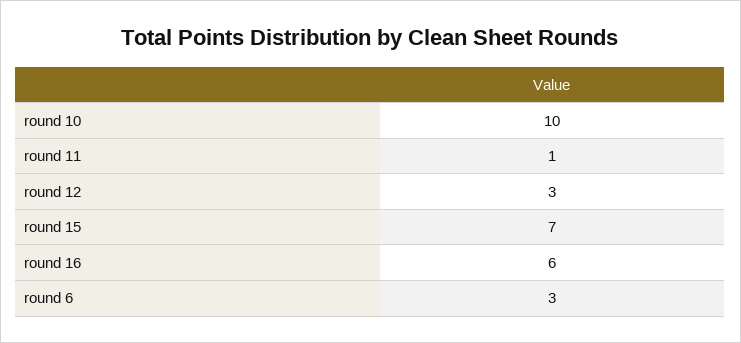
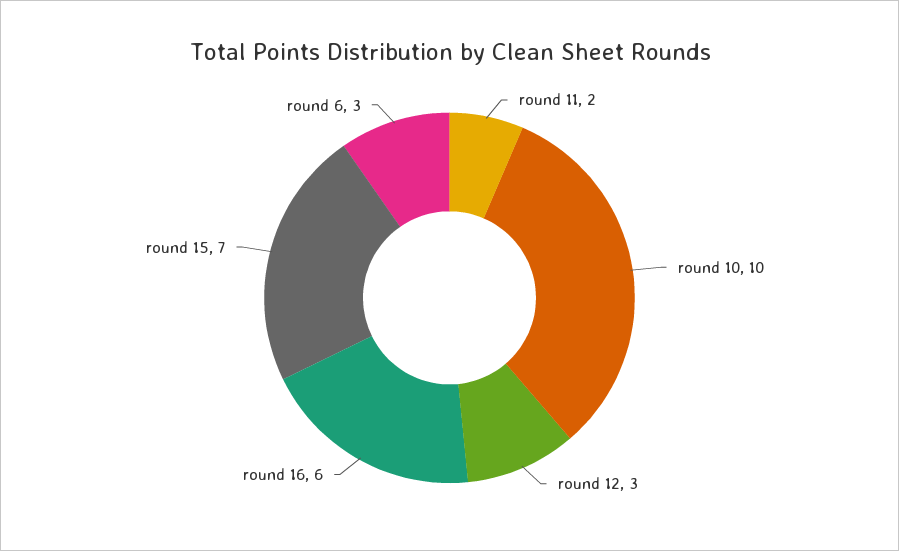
  {
    "round 10": 10,
-   "round 11": 1,
+   "round 11": 2,
    "round 12": 3,
    "round 15": 7,
    "round 16": 6,
    "round 6": 3
  }

